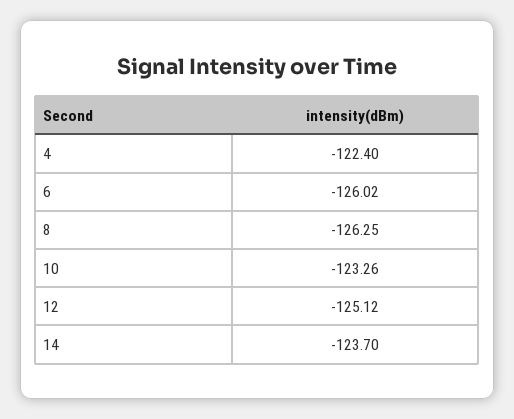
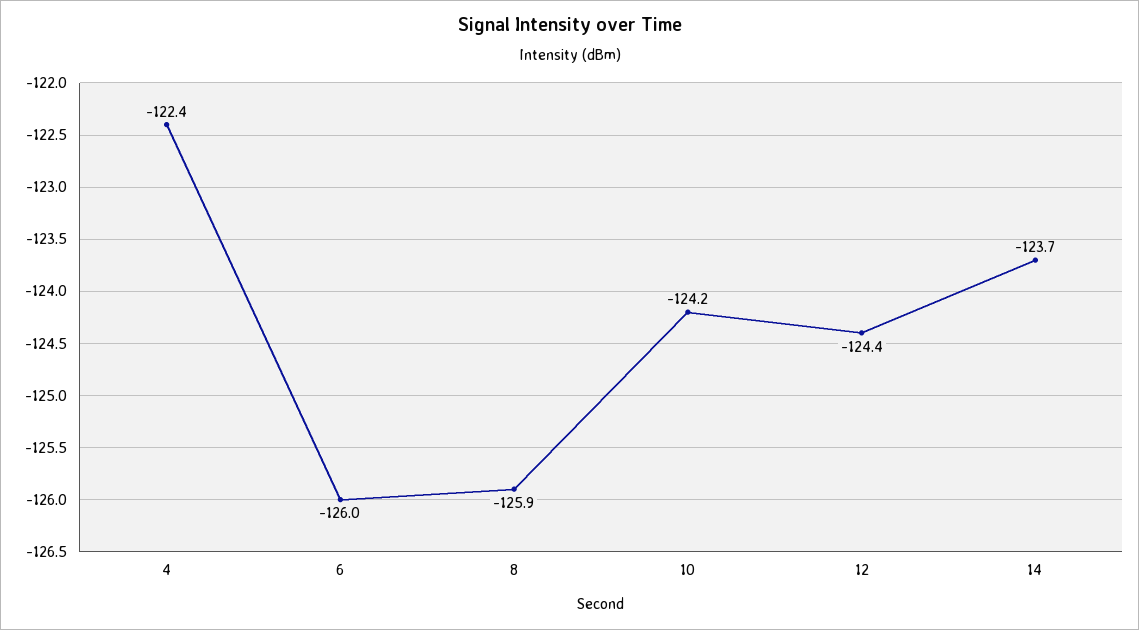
  {
    "4": -122.4,
    "6": -126.02,
-   "8": -126.25,
+   "8": -125.9,
-   "10": -123.26,
+   "10": -124.2,
-   "12": -125.12,
+   "12": -124.4,
    "14": -123.7
  }

